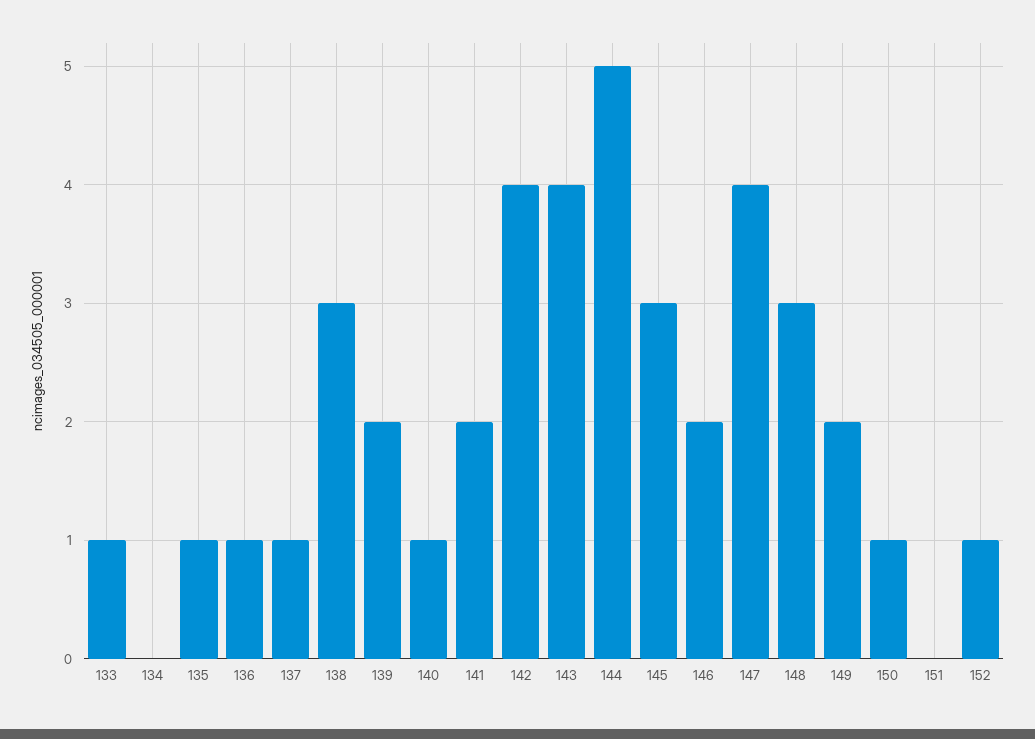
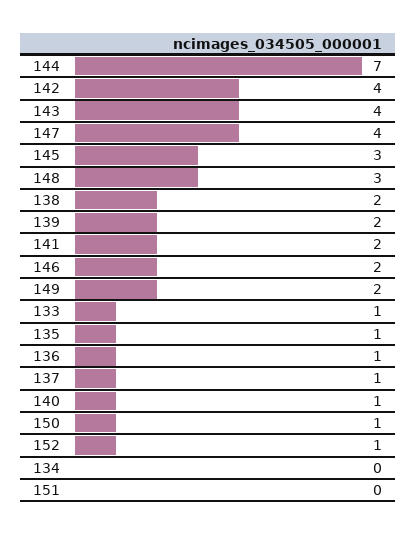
  {
    "133": 1,
    "134": 0,
    "135": 1,
    "136": 1,
    "137": 1,
-   "138": 3,
+   "138": 2,
    "139": 2,
    "140": 1,
    "141": 2,
    "142": 4,
    "143": 4,
-   "144": 5,
+   "144": 7,
    "145": 3,
    "146": 2,
    "147": 4,
    "148": 3,
    "149": 2,
    "150": 1,
    "151": 0,
    "152": 1
  }

